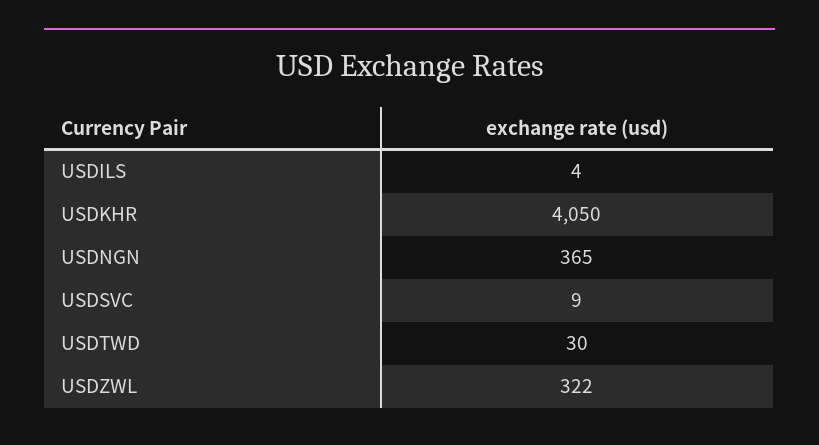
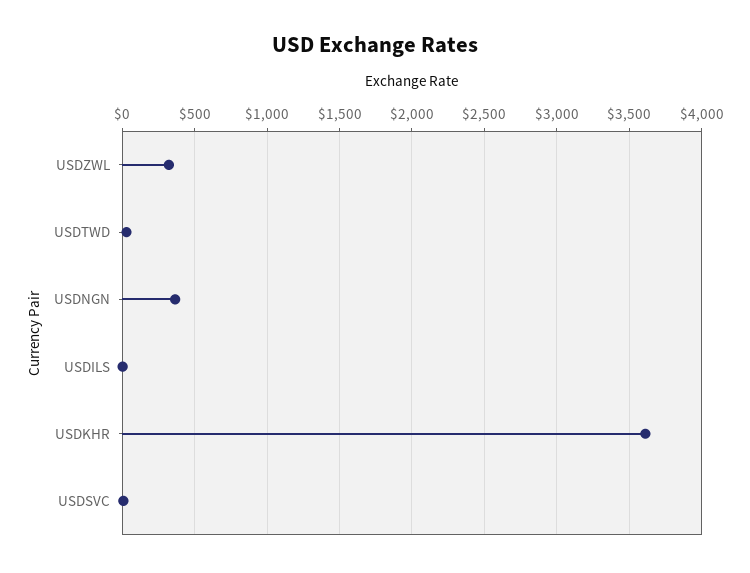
  {
    "USDILS": 4,
-   "USDKHR": 4050,
+   "USDKHR": 3600,
    "USDNGN": 365,
    "USDSVC": 9,
    "USDTWD": 30,
    "USDZWL": 322
  }

